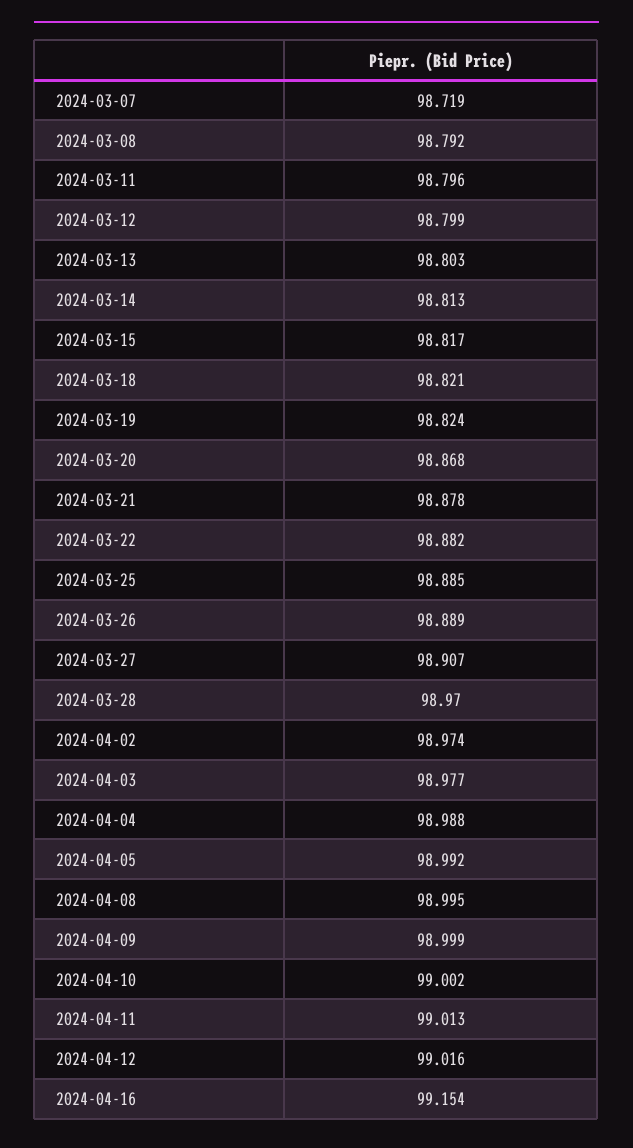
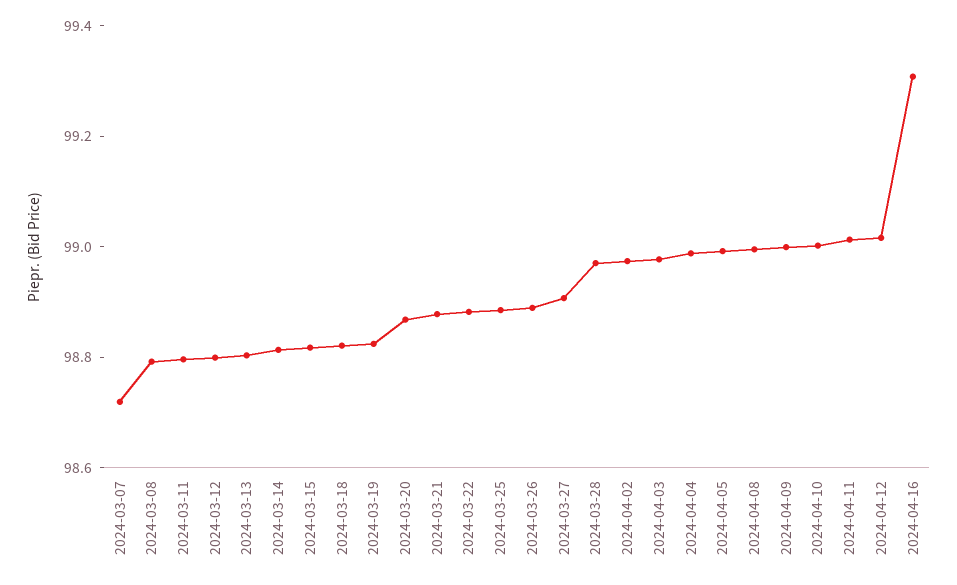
  {
    "2024-03-07": 98.719,
    "2024-03-08": 98.792,
    "2024-03-11": 98.796,
    "2024-03-12": 98.799,
    "2024-03-13": 98.803,
    "2024-03-14": 98.813,
    "2024-03-15": 98.817,
    "2024-03-18": 98.821,
    "2024-03-19": 98.824,
    "2024-03-20": 98.868,
    "2024-03-21": 98.878,
    "2024-03-22": 98.882,
    "2024-03-25": 98.885,
    "2024-03-26": 98.889,
    "2024-03-27": 98.907,
    "2024-03-28": 98.97,
    "2024-04-02": 98.974,
    "2024-04-03": 98.977,
    "2024-04-04": 98.988,
    "2024-04-05": 98.992,
    "2024-04-08": 98.995,
    "2024-04-09": 98.999,
    "2024-04-10": 99.002,
    "2024-04-11": 99.013,
    "2024-04-12": 99.016,
-   "2024-04-16": 99.154
+   "2024-04-16": 99.3
  }

